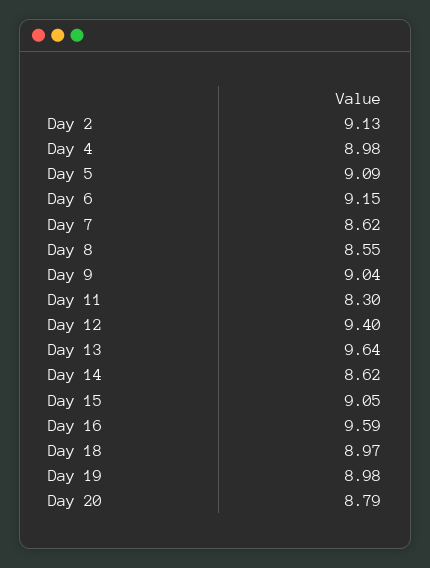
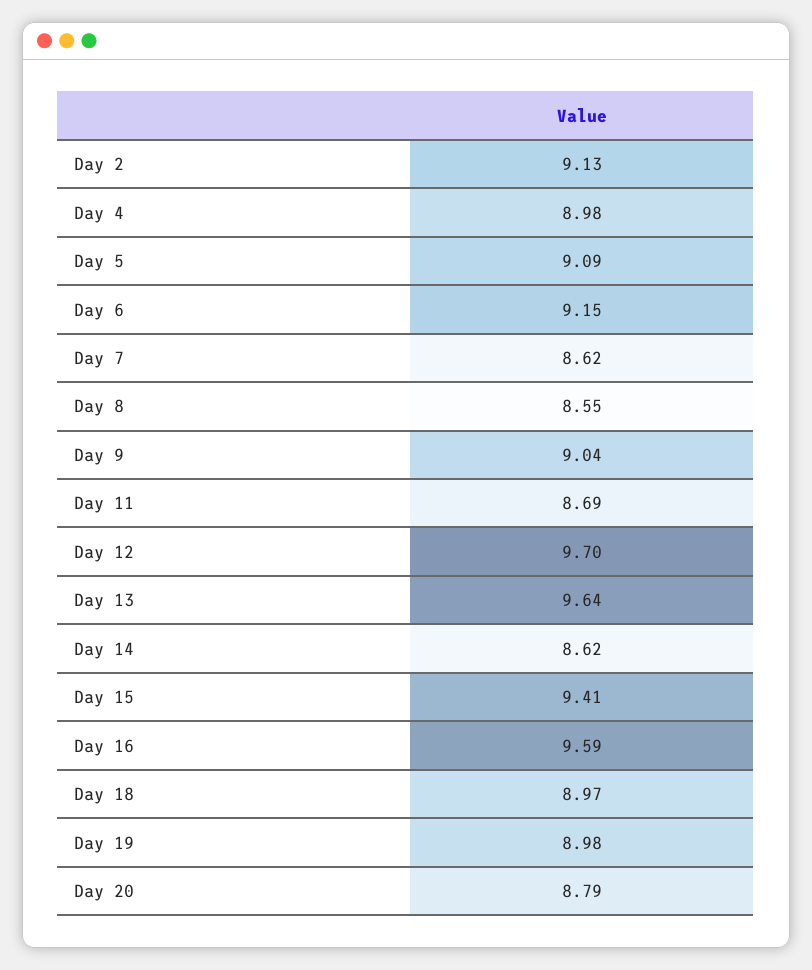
  {
    "Day 2": 9.13,
    "Day 4": 8.98,
    "Day 5": 9.09,
    "Day 6": 9.15,
    "Day 7": 8.62,
    "Day 8": 8.55,
    "Day 9": 9.04,
-   "Day 11": 8.3,
+   "Day 11": 8.69,
-   "Day 12": 9.4,
+   "Day 12": 9.7,
    "Day 13": 9.64,
    "Day 14": 8.62,
-   "Day 15": 9.05,
+   "Day 15": 9.41,
    "Day 16": 9.59,
    "Day 18": 8.97,
    "Day 19": 8.98,
    "Day 20": 8.79
  }

